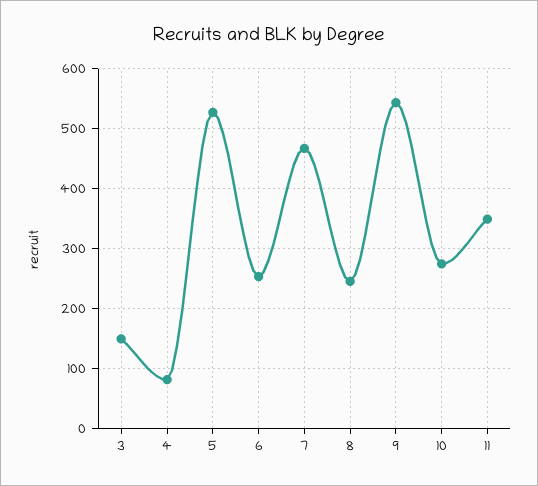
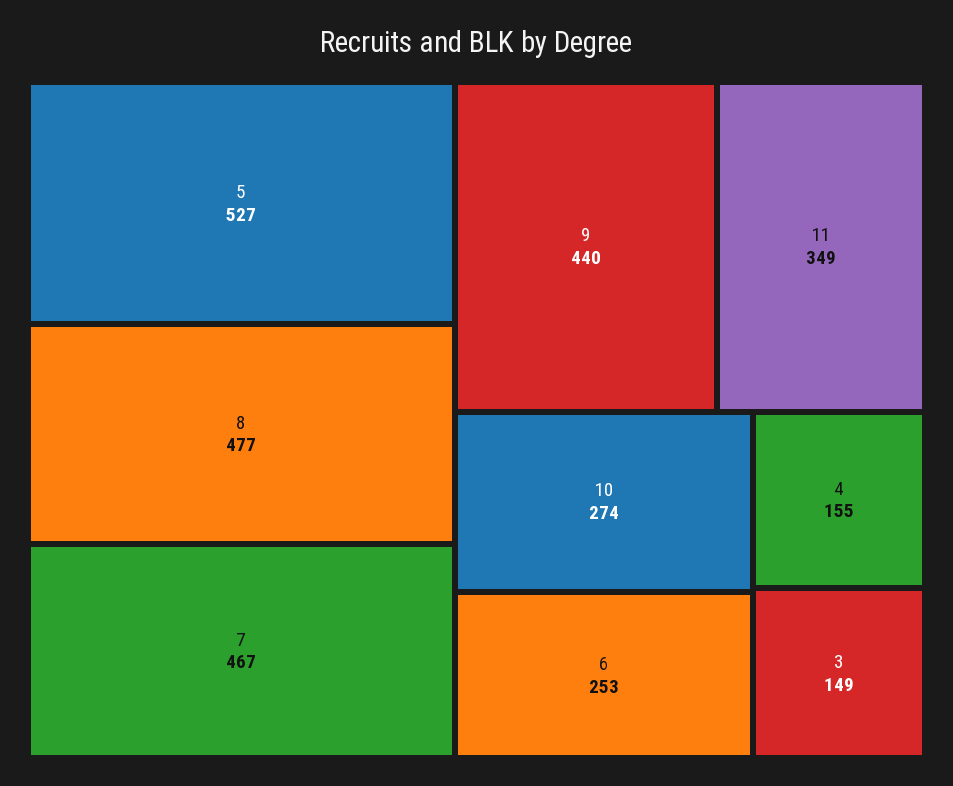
  {
    "3": 149,
-   "4": 80,
+   "4": 155,
    "5": 527,
    "6": 253,
    "7": 467,
-   "8": 240,
+   "8": 477,
-   "9": 540,
+   "9": 440,
    "10": 274,
    "11": 349
  }

